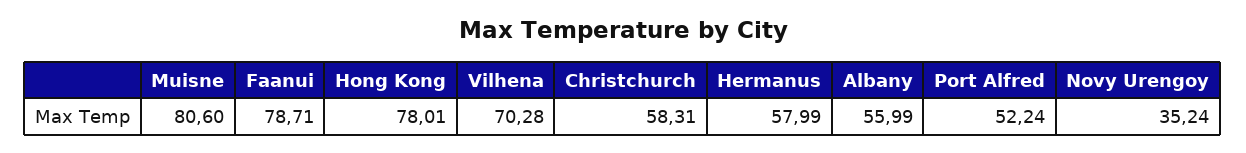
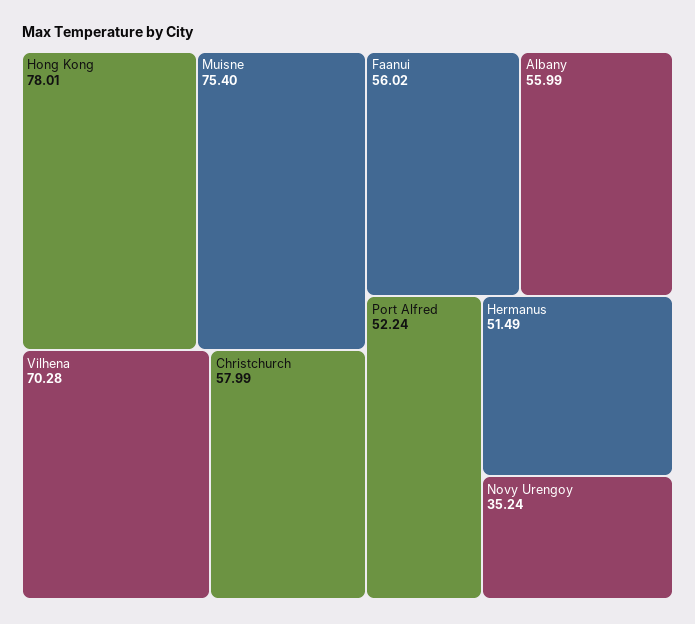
  {
-   "Muisne": 80.6,
+   "Muisne": 75.4,
-   "Faanui": 78.71,
+   "Faanui": 56.02,
    "Hong Kong": 78.01,
    "Vilhena": 70.28,
-   "Christchurch": 58.31,
+   "Christchurch": 57.99,
-   "Hermanus": 57.99,
+   "Hermanus": 51.49,
    "Albany": 55.99,
    "Port Alfred": 52.24,
    "Novy Urengoy": 35.24
  }

